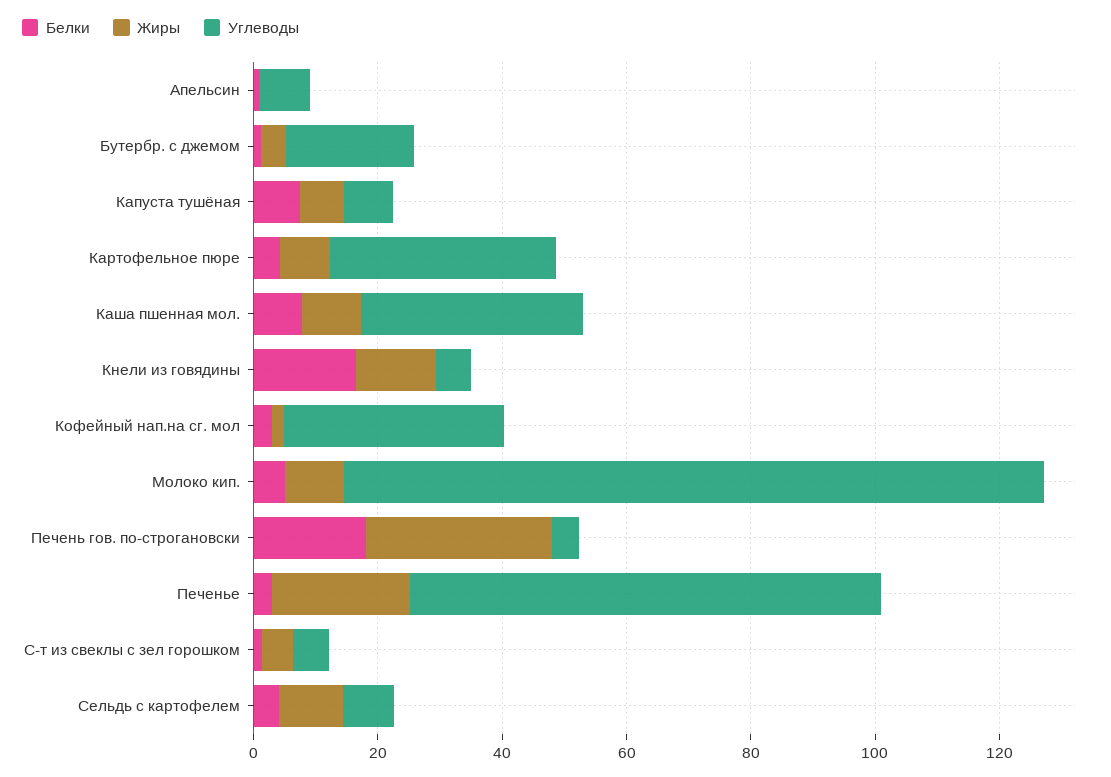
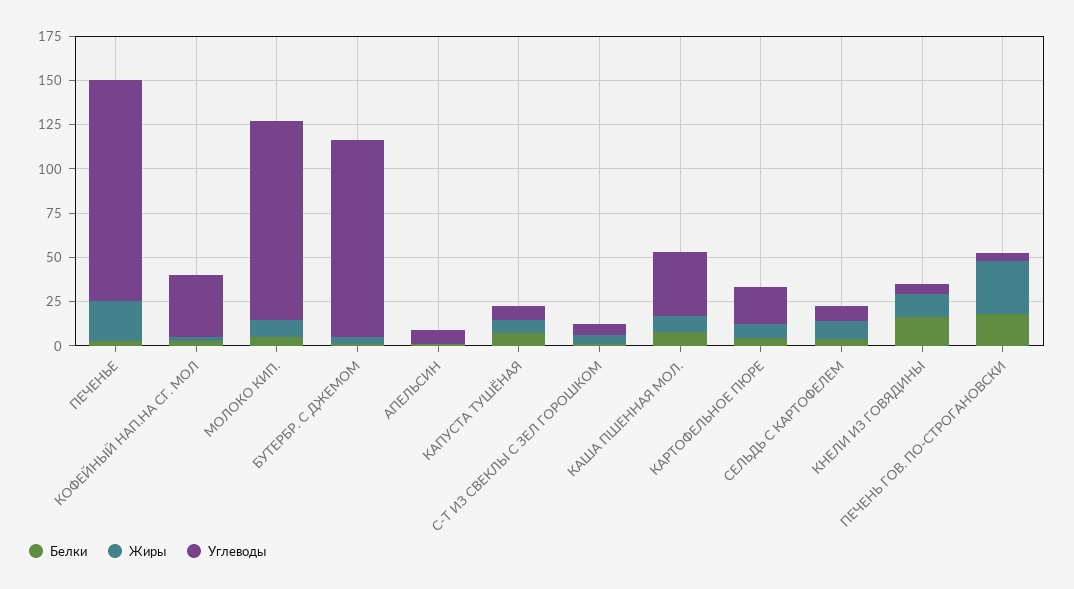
  {
    "Белки": {
      "Апельсин": 0,
      "Бутербр. с джемом": 0,
      "Капуста тушёная": 5,
      "Картофельное пюре": 5,
      "Каша пшенная мол.": 10,
      "Кнели из говядины": 15,
      "Кофейный нап.на сг. мол": 5,
      "Молоко кип.": 5,
      "Печень гов. по-строгановски": 20,
      "Печенье": 5,
      "С-т из свеклы с зел горошком": 0,
      "Сельдь с картофелем": 5
    },
    "Жиры": {
      "Апельсин": 0,
      "Бутербр. с джемом": 5,
      "Капуста тушёная": 5,
      "Картофельное пюре": 10,
      "Каша пшенная мол.": 10,
      "Кнели из говядины": 15,
      "Кофейный нап.на сг. мол": 0,
      "Молоко кип.": 10,
      "Печень гов. по-строгановски": 30,
      "Печенье": 20,
      "С-т из свеклы с зел горошком": 5,
      "Сельдь с картофелем": 10
    },
    "Углеводы": {
      "Апельсин": 10,
-     "Бутербр. с джемом": 20,
+     "Бутербр. с джемом": 110,
      "Капуста тушёная": 10,
-     "Картофельное пюре": 35,
+     "Картофельное пюре": 20,
      "Каша пшенная мол.": 35,
      "Кнели из говядины": 5,
      "Кофейный нап.на сг. мол": 35,
      "Молоко кип.": 115,
      "Печень гов. по-строгановски": 5,
-     "Печенье": 75,
+     "Печенье": 125,
      "С-т из свеклы с зел горошком": 5,
      "Сельдь с картофелем": 10
    }
  }

